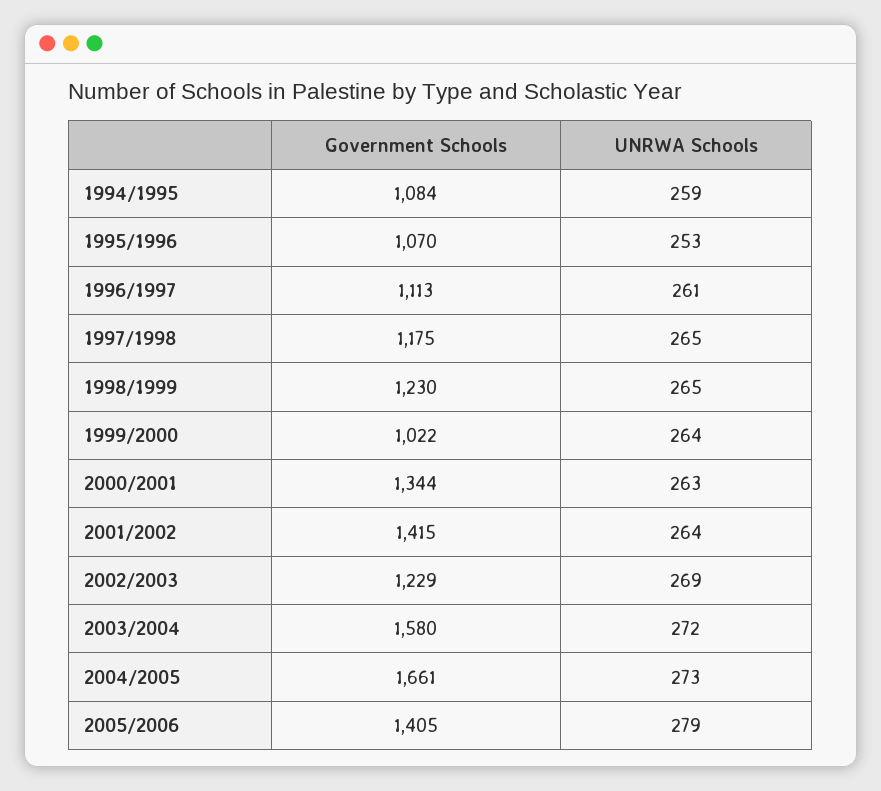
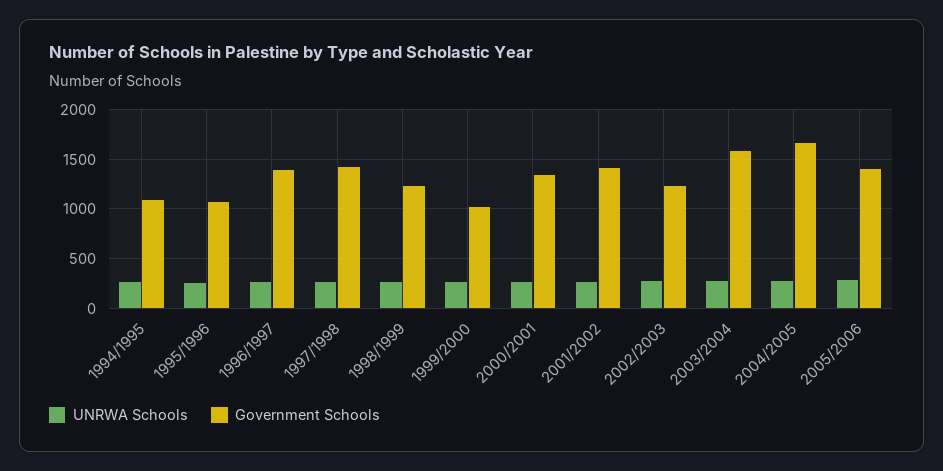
  {
    "Government Schools": {
      "1994/1995": 1084,
      "1995/1996": 1070,
-     "1996/1997": 1113,
+     "1996/1997": 1400,
-     "1997/1998": 1175,
+     "1997/1998": 1400,
      "1998/1999": 1230,
      "1999/2000": 1022,
      "2000/2001": 1344,
      "2001/2002": 1415,
      "2002/2003": 1229,
      "2003/2004": 1580,
      "2004/2005": 1661,
      "2005/2006": 1405
    },
    "UNRWA Schools": {
      "1994/1995": 259,
      "1995/1996": 253,
      "1996/1997": 261,
      "1997/1998": 265,
      "1998/1999": 265,
      "1999/2000": 264,
      "2000/2001": 263,
      "2001/2002": 264,
      "2002/2003": 269,
      "2003/2004": 272,
      "2004/2005": 273,
      "2005/2006": 279
    }
  }

